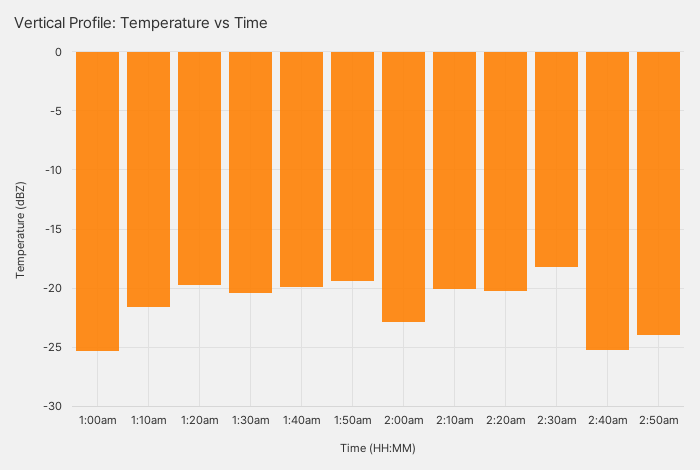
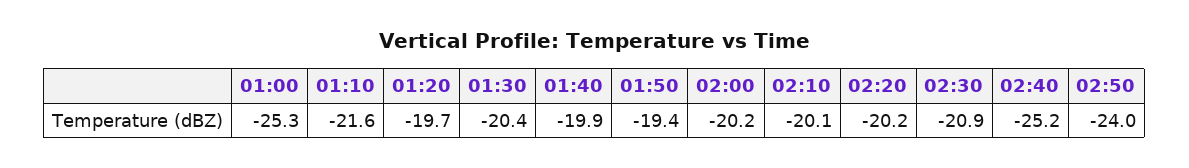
  {
    "1:00am": -25.3,
    "1:10am": -21.6,
    "1:20am": -19.7,
    "1:30am": -20.4,
    "1:40am": -19.9,
    "1:50am": -19.4,
-   "2:00am": -23,
+   "2:00am": -20.2,
    "2:10am": -20.1,
    "2:20am": -20.2,
-   "2:30am": -18,
+   "2:30am": -20.9,
    "2:40am": -25.2,
    "2:50am": -24
  }

